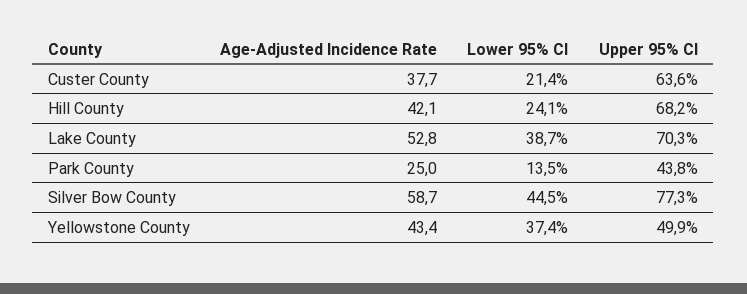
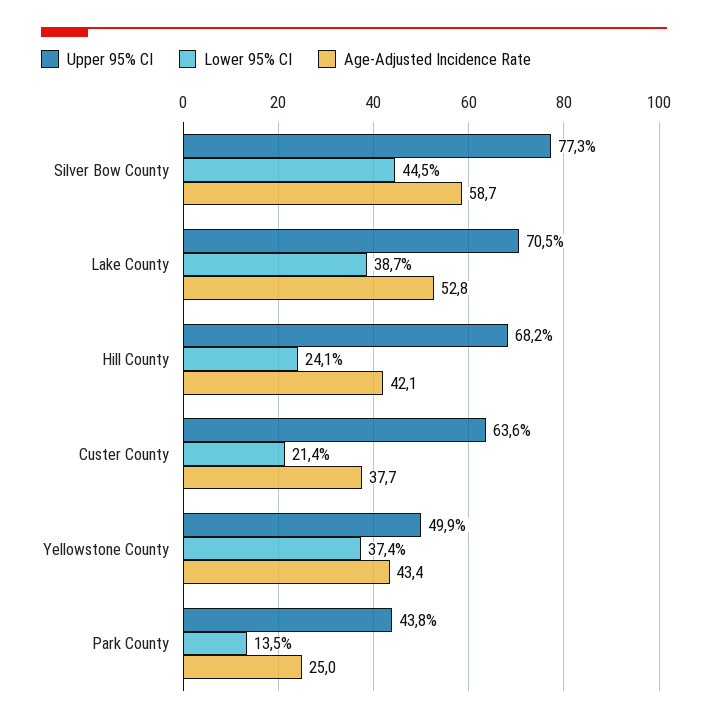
  {
    "Age-Adjusted Incidence Rate": {
      "Custer County": 37.7,
      "Hill County": 42.1,
      "Lake County": 52.8,
      "Park County": 25,
      "Silver Bow County": 58.7,
      "Yellowstone County": 43.4
    },
    "Lower 95% CI": {
      "Custer County": 21.4,
      "Hill County": 24.1,
      "Lake County": 38.7,
      "Park County": 13.5,
      "Silver Bow County": 44.5,
      "Yellowstone County": 37.4
    },
    "Upper 95% CI": {
      "Custer County": 63.6,
      "Hill County": 68.2,
-     "Lake County": 70.3,
+     "Lake County": 70.5,
      "Park County": 43.8,
      "Silver Bow County": 77.3,
      "Yellowstone County": 49.9
    }
  }

